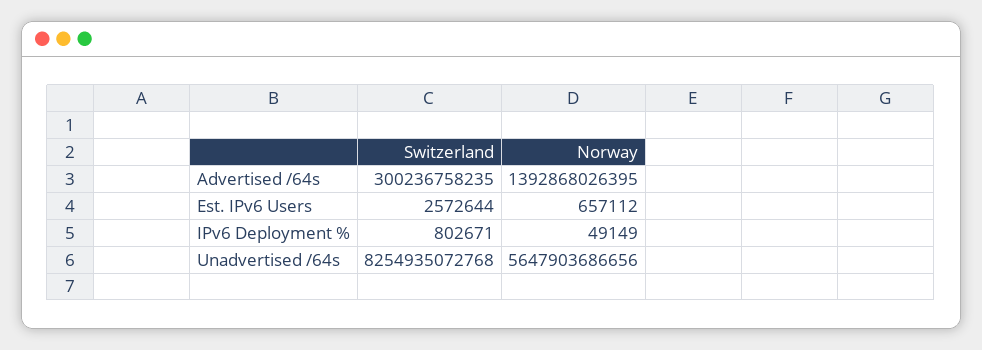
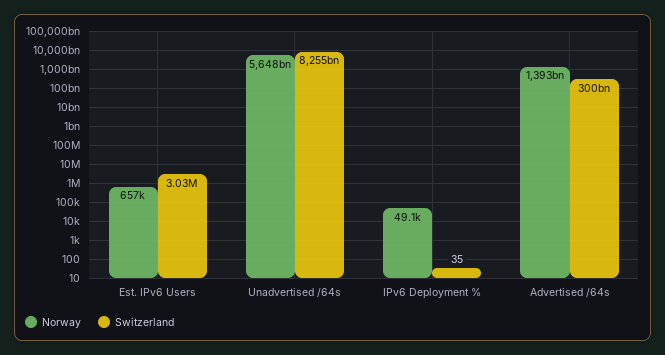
  {
    "Switzerland": {
      "Advertised /64s": 300236758235,
-     "Est. IPv6 Users": 2572644,
+     "Est. IPv6 Users": 3030000,
-     "IPv6 Deployment %": 802671,
+     "IPv6 Deployment %": 35,
      "Unadvertised /64s": 8254935072768
    },
    "Norway": {
      "Advertised /64s": 1392868026395,
      "Est. IPv6 Users": 657112,
      "IPv6 Deployment %": 49149,
      "Unadvertised /64s": 5647903686656
    }
  }

